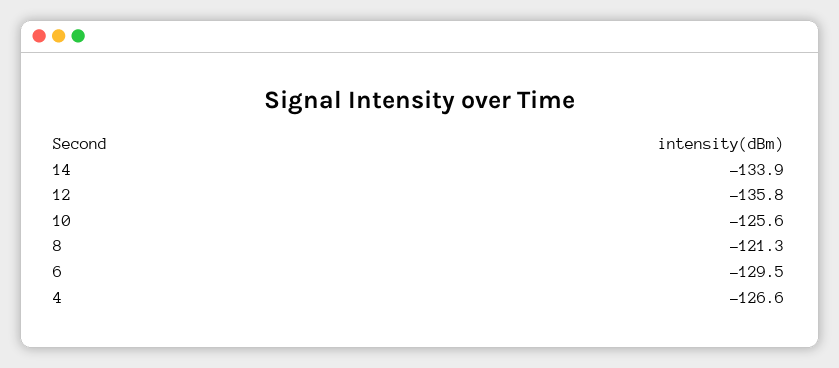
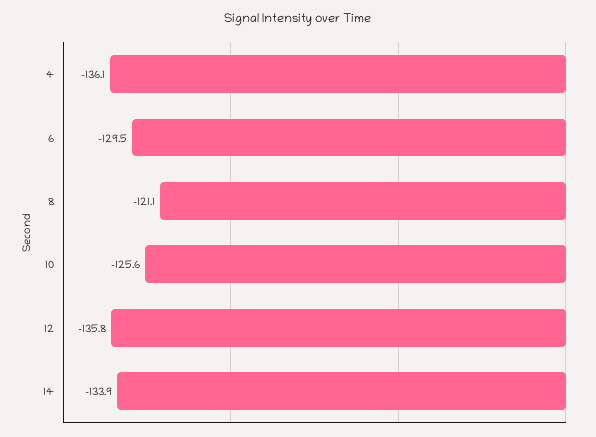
  {
    "14": -133.9,
    "12": -135.8,
    "10": -125.6,
-   "8": -121.3,
+   "8": -121.1,
    "6": -129.5,
-   "4": -126.6
+   "4": -136.1
  }

